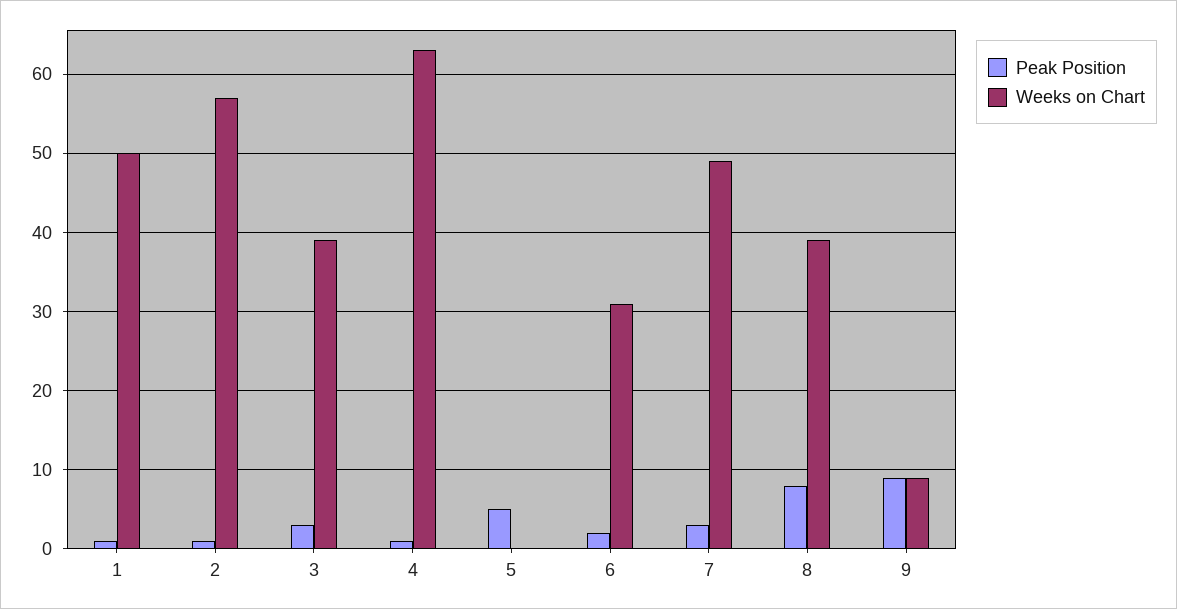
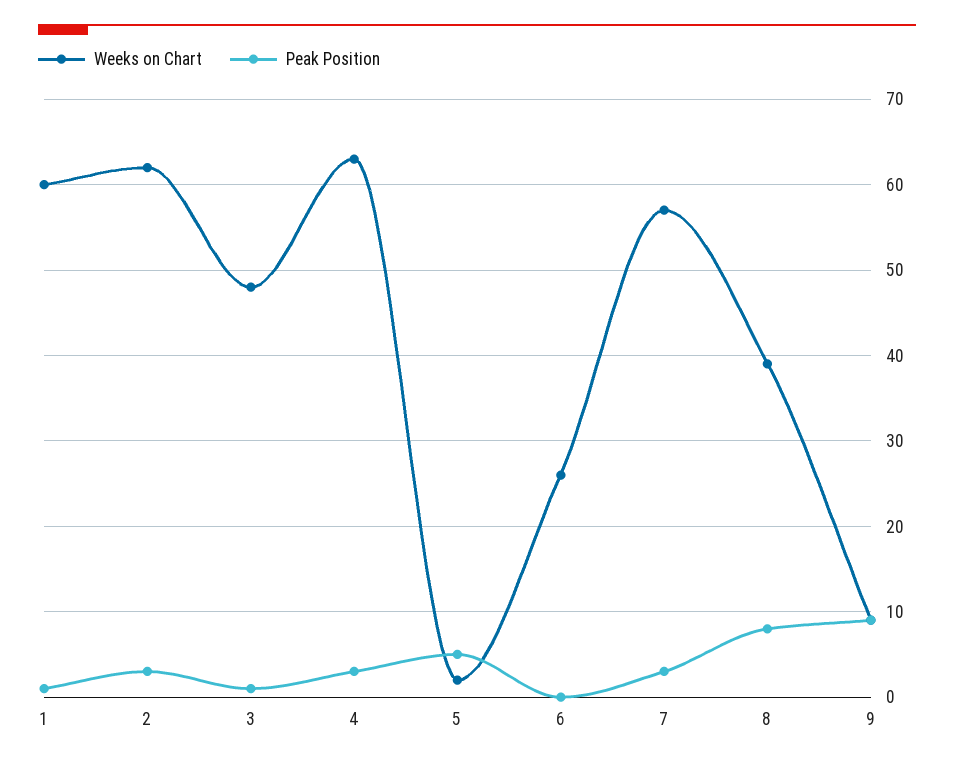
  {
    "Peak Position": {
      "1": 1,
-     "2": 1,
+     "2": 3,
-     "3": 3,
+     "3": 1,
-     "4": 1,
+     "4": 3,
      "5": 5,
-     "6": 2,
+     "6": 0,
      "7": 3,
      "8": 8,
      "9": 9
    },
    "Weeks on Chart": {
-     "1": 50,
+     "1": 60,
-     "2": 57,
+     "2": 62,
-     "3": 39,
+     "3": 48,
      "4": 63,
-     "5": 0,
+     "5": 2,
-     "6": 31,
+     "6": 26,
-     "7": 49,
+     "7": 57,
      "8": 39,
      "9": 9
    }
  }

